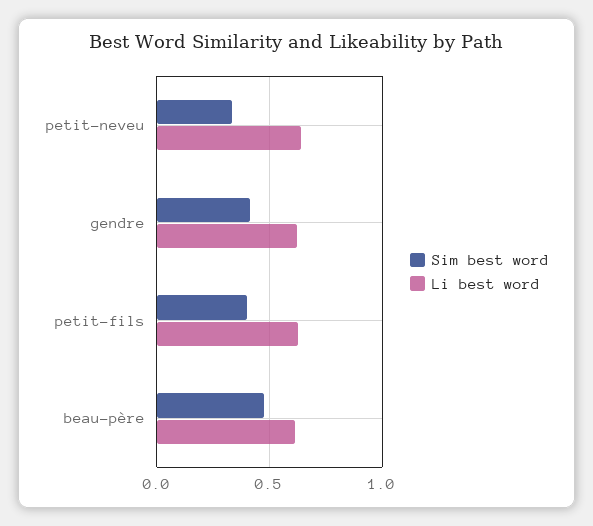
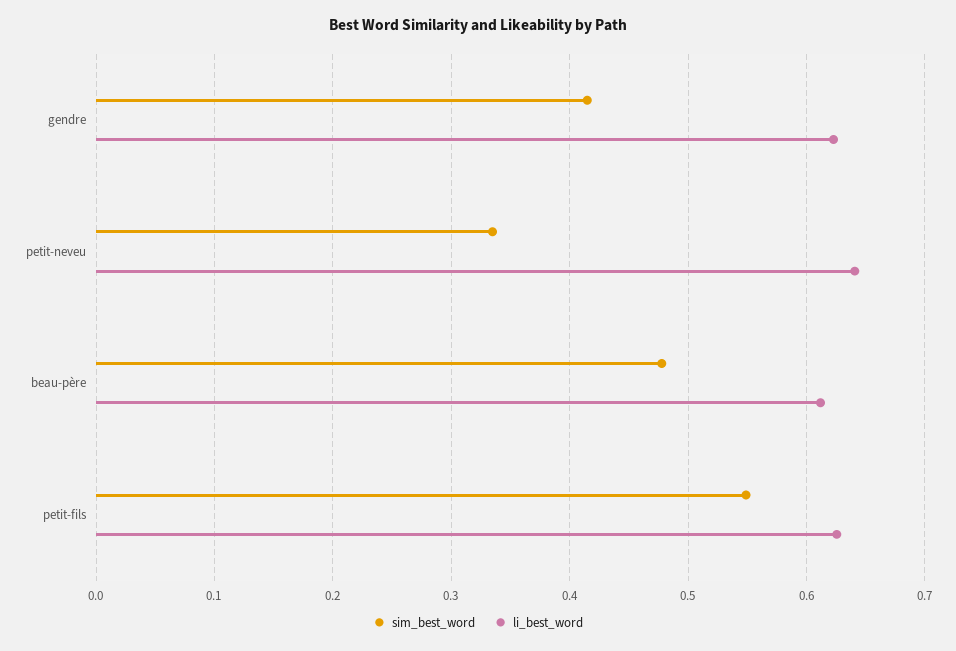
  {
    "Sim best word": {
      "petit-neveu": 0.33,
      "gendre": 0.41,
-     "petit-fils": 0.4,
+     "petit-fils": 0.55,
      "beau-père": 0.48
    },
    "Li best word": {
      "petit-neveu": 0.64,
      "gendre": 0.62,
      "petit-fils": 0.63,
      "beau-père": 0.61
    }
  }

